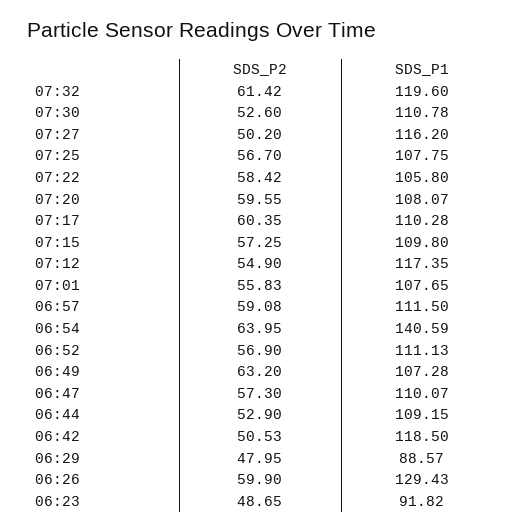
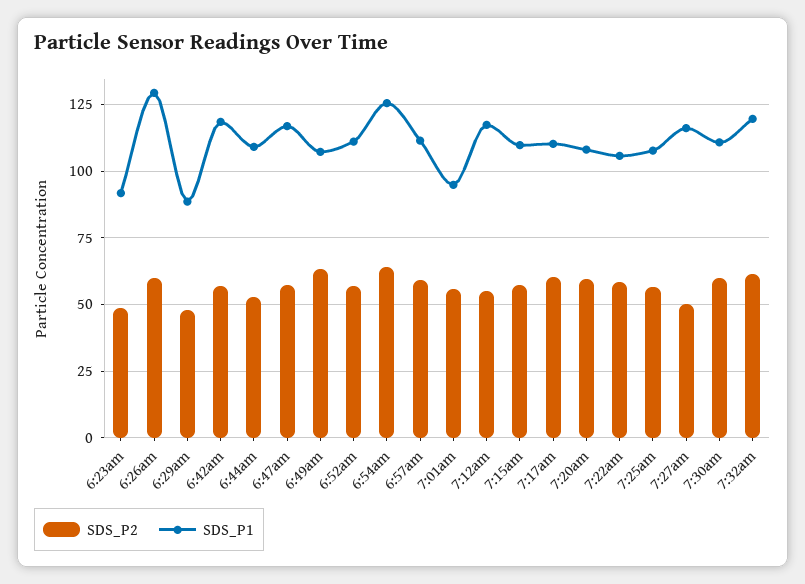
  {
    "SDS_P2": {
      "07:32": 61.42,
-     "07:30": 52.6,
+     "07:30": 60,
      "07:27": 50.2,
      "07:25": 56.7,
      "07:22": 58.42,
      "07:20": 59.55,
      "07:17": 60.35,
      "07:15": 57.25,
      "07:12": 54.9,
      "07:01": 55.83,
      "06:57": 59.08,
      "06:54": 63.95,
      "06:52": 56.9,
      "06:49": 63.2,
      "06:47": 57.3,
      "06:44": 52.9,
-     "06:42": 50.53,
+     "06:42": 57.5,
      "06:29": 47.95,
      "06:26": 59.9,
      "06:23": 48.65
    },
    "SDS_P1": {
      "07:32": 119.6,
      "07:30": 110.78,
      "07:27": 116.2,
      "07:25": 107.75,
      "07:22": 105.8,
      "07:20": 108.07,
      "07:17": 110.28,
      "07:15": 109.8,
      "07:12": 117.35,
-     "07:01": 107.65,
+     "07:01": 95,
      "06:57": 111.5,
-     "06:54": 140.59,
+     "06:54": 125,
      "06:52": 111.13,
      "06:49": 107.28,
-     "06:47": 110.07,
+     "06:47": 117.5,
      "06:44": 109.15,
      "06:42": 118.5,
      "06:29": 88.57,
      "06:26": 129.43,
      "06:23": 91.82
    }
  }

